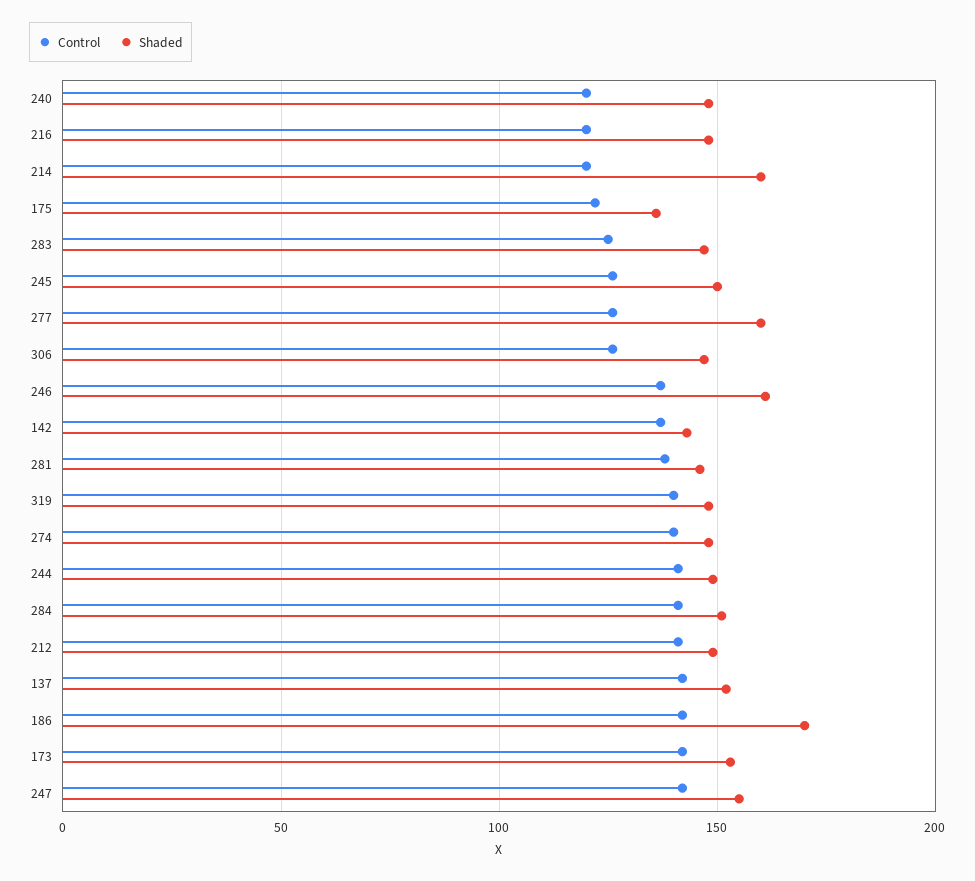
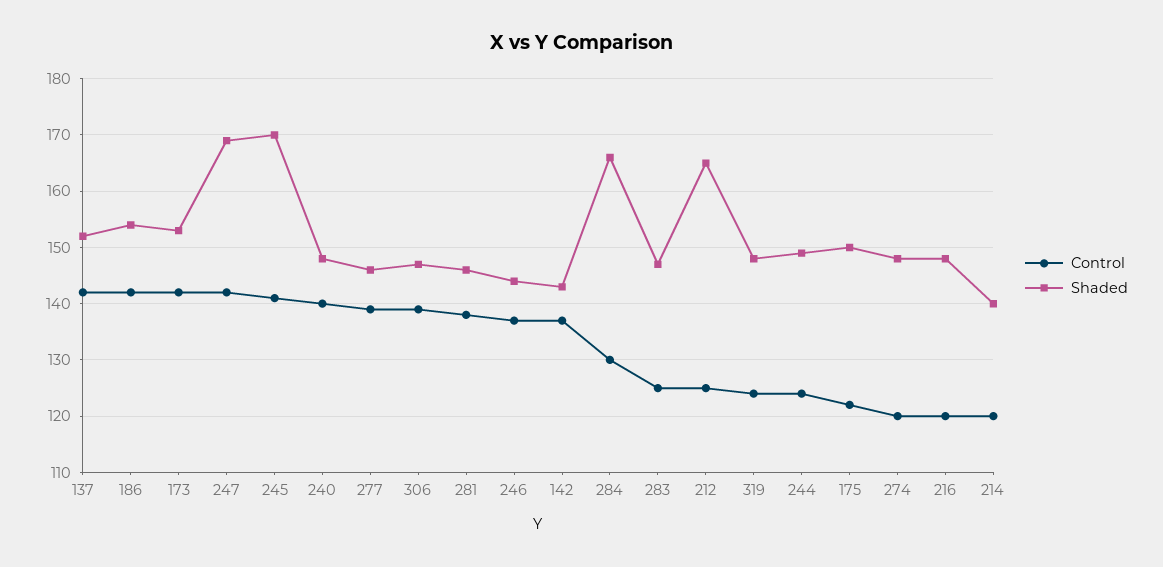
  {
    "Control": {
-     "240": 120,
+     "240": 140,
      "216": 120,
      "214": 120,
      "175": 120,
      "283": 125,
-     "245": 125,
+     "245": 140,
-     "277": 125,
+     "277": 140,
-     "306": 125,
+     "306": 140,
      "246": 135,
      "142": 135,
      "281": 140,
-     "319": 140,
+     "319": 125,
-     "274": 140,
+     "274": 120,
-     "244": 140,
+     "244": 125,
-     "284": 140,
+     "284": 130,
-     "212": 140,
+     "212": 125,
      "137": 140,
      "186": 140,
      "173": 140,
      "247": 140
    },
    "Shaded": {
      "240": 150,
      "216": 150,
-     "214": 160,
+     "214": 140,
-     "175": 135,
+     "175": 150,
      "283": 145,
-     "245": 150,
+     "245": 170,
-     "277": 160,
+     "277": 145,
      "306": 145,
-     "246": 160,
+     "246": 145,
      "142": 145,
      "281": 145,
      "319": 150,
      "274": 150,
      "244": 150,
-     "284": 150,
+     "284": 165,
-     "212": 150,
+     "212": 165,
      "137": 150,
-     "186": 170,
+     "186": 155,
      "173": 155,
-     "247": 155
+     "247": 170
    }
  }

